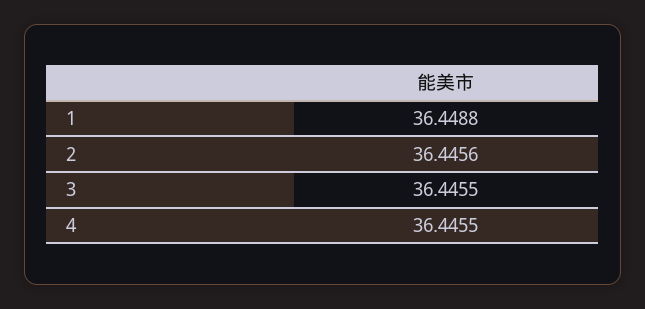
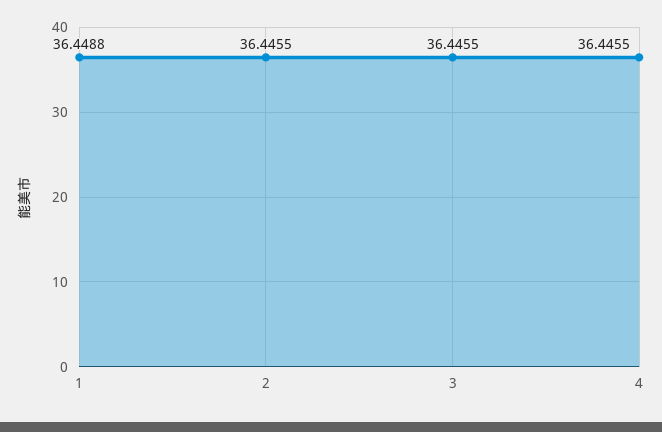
  {
    "1": 36.4488,
-   "2": 36.4456,
+   "2": 36.4455,
    "3": 36.4455,
    "4": 36.4455
  }

